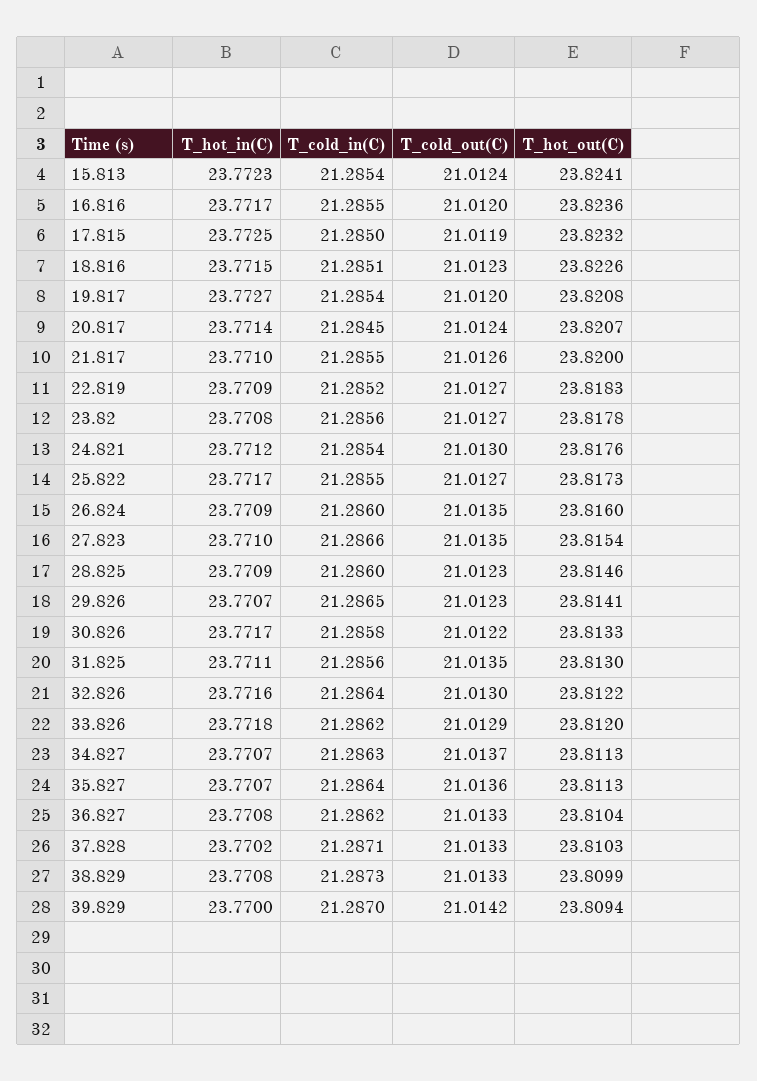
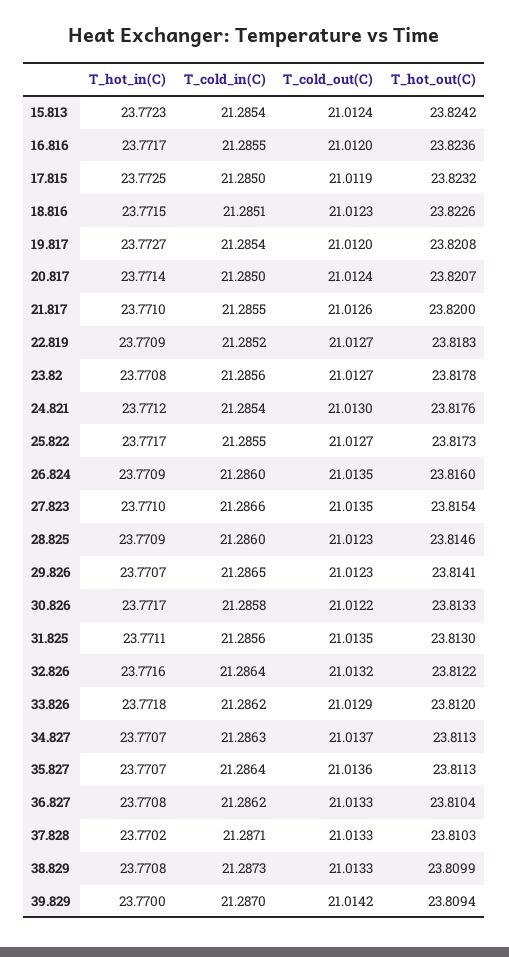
  {
    "T_hot_in(C)": {
      "15.813": 23.7723,
      "16.816": 23.7717,
      "17.815": 23.7725,
      "18.816": 23.7715,
      "19.817": 23.7727,
      "20.817": 23.7714,
      "21.817": 23.771,
      "22.819": 23.7709,
      "23.82": 23.7708,
      "24.821": 23.7712,
      "25.822": 23.7717,
      "26.824": 23.7709,
      "27.823": 23.771,
      "28.825": 23.7709,
      "29.826": 23.7707,
      "30.826": 23.7717,
      "31.825": 23.7711,
      "32.826": 23.7716,
      "33.826": 23.7718,
      "34.827": 23.7707,
      "35.827": 23.7707,
      "36.827": 23.7708,
      "37.828": 23.7702,
      "38.829": 23.7708,
      "39.829": 23.77
    },
    "T_cold_in(C)": {
      "15.813": 21.2854,
      "16.816": 21.2855,
      "17.815": 21.285,
      "18.816": 21.2851,
      "19.817": 21.2854,
-     "20.817": 21.2845,
+     "20.817": 21.285,
      "21.817": 21.2855,
      "22.819": 21.2852,
      "23.82": 21.2856,
      "24.821": 21.2854,
      "25.822": 21.2855,
      "26.824": 21.286,
      "27.823": 21.2866,
      "28.825": 21.286,
      "29.826": 21.2865,
      "30.826": 21.2858,
      "31.825": 21.2856,
      "32.826": 21.2864,
      "33.826": 21.2862,
      "34.827": 21.2863,
      "35.827": 21.2864,
      "36.827": 21.2862,
      "37.828": 21.2871,
      "38.829": 21.2873,
      "39.829": 21.287
    },
    "T_cold_out(C)": {
      "15.813": 21.0124,
      "16.816": 21.012,
      "17.815": 21.0119,
      "18.816": 21.0123,
      "19.817": 21.012,
      "20.817": 21.0124,
      "21.817": 21.0126,
      "22.819": 21.0127,
      "23.82": 21.0127,
      "24.821": 21.013,
      "25.822": 21.0127,
      "26.824": 21.0135,
      "27.823": 21.0135,
      "28.825": 21.0123,
      "29.826": 21.0123,
      "30.826": 21.0122,
      "31.825": 21.0135,
-     "32.826": 21.013,
+     "32.826": 21.0132,
      "33.826": 21.0129,
      "34.827": 21.0137,
      "35.827": 21.0136,
      "36.827": 21.0133,
      "37.828": 21.0133,
      "38.829": 21.0133,
      "39.829": 21.0142
    },
    "T_hot_out(C)": {
-     "15.813": 23.8241,
+     "15.813": 23.8242,
      "16.816": 23.8236,
      "17.815": 23.8232,
      "18.816": 23.8226,
      "19.817": 23.8208,
      "20.817": 23.8207,
      "21.817": 23.82,
      "22.819": 23.8183,
      "23.82": 23.8178,
      "24.821": 23.8176,
      "25.822": 23.8173,
      "26.824": 23.816,
      "27.823": 23.8154,
      "28.825": 23.8146,
      "29.826": 23.8141,
      "30.826": 23.8133,
      "31.825": 23.813,
      "32.826": 23.8122,
      "33.826": 23.812,
      "34.827": 23.8113,
      "35.827": 23.8113,
      "36.827": 23.8104,
      "37.828": 23.8103,
      "38.829": 23.8099,
      "39.829": 23.8094
    }
  }

